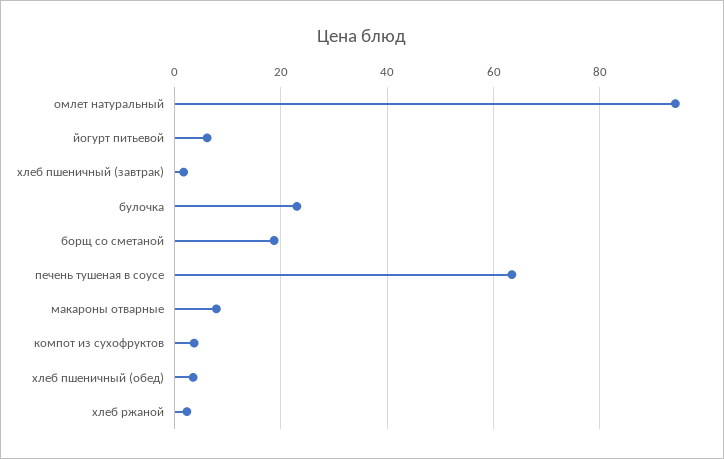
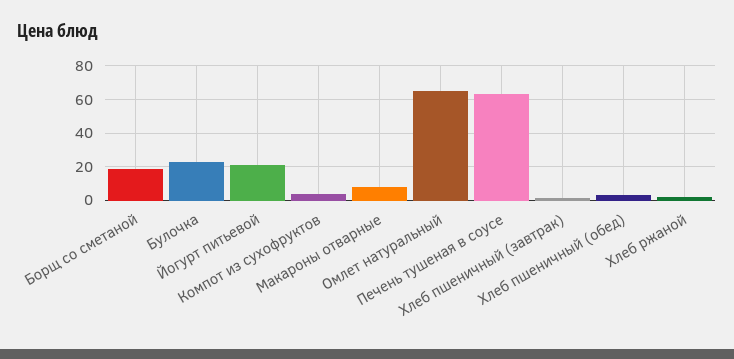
  {
-   "омлет натуральный": 94,
+   "омлет натуральный": 65,
-   "йогурт питьевой": 6,
+   "йогурт питьевой": 20,
    "хлеб пшеничный (завтрак)": 2,
    "булочка": 24,
    "борщ со сметаной": 18,
    "печень тушеная в соусе": 64,
    "макароны отварные": 8,
    "компот из сухофруктов": 4,
    "хлеб пшеничный (обед)": 4,
    "хлеб ржаной": 2
  }

